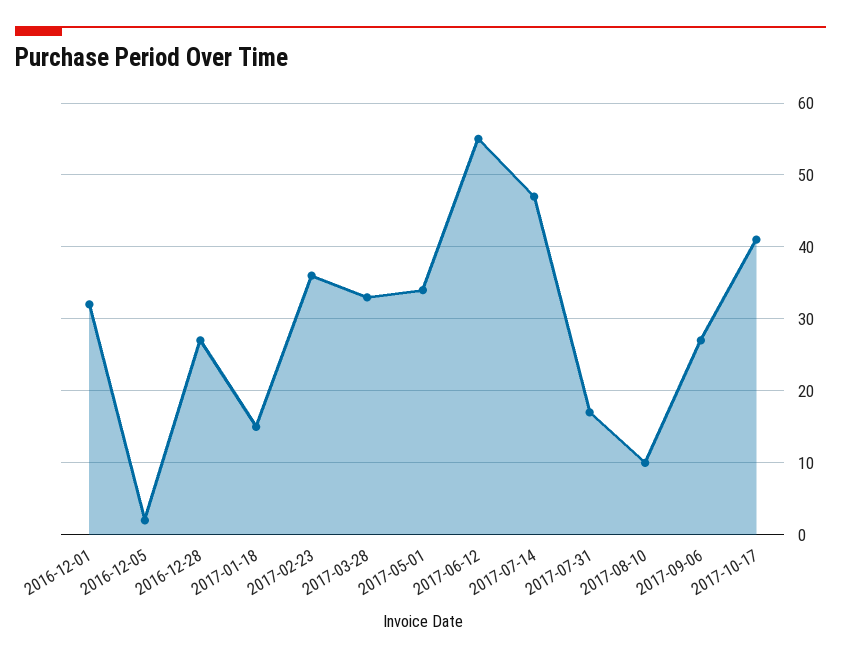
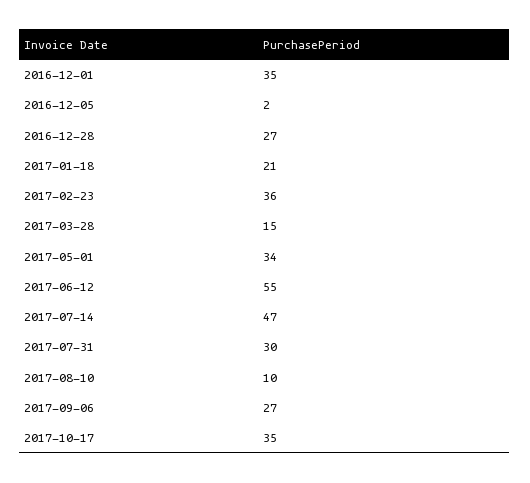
  {
-   "2016-12-01": 32,
+   "2016-12-01": 35,
    "2016-12-05": 2,
    "2016-12-28": 27,
-   "2017-01-18": 15,
+   "2017-01-18": 21,
    "2017-02-23": 36,
-   "2017-03-28": 33,
+   "2017-03-28": 15,
    "2017-05-01": 34,
    "2017-06-12": 55,
    "2017-07-14": 47,
-   "2017-07-31": 17,
+   "2017-07-31": 30,
    "2017-08-10": 10,
    "2017-09-06": 27,
-   "2017-10-17": 41
+   "2017-10-17": 35
  }

